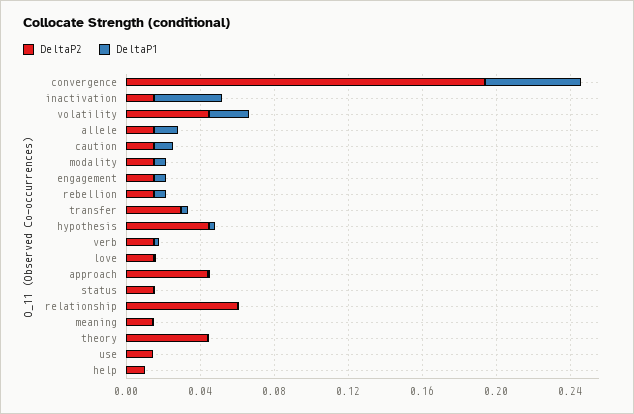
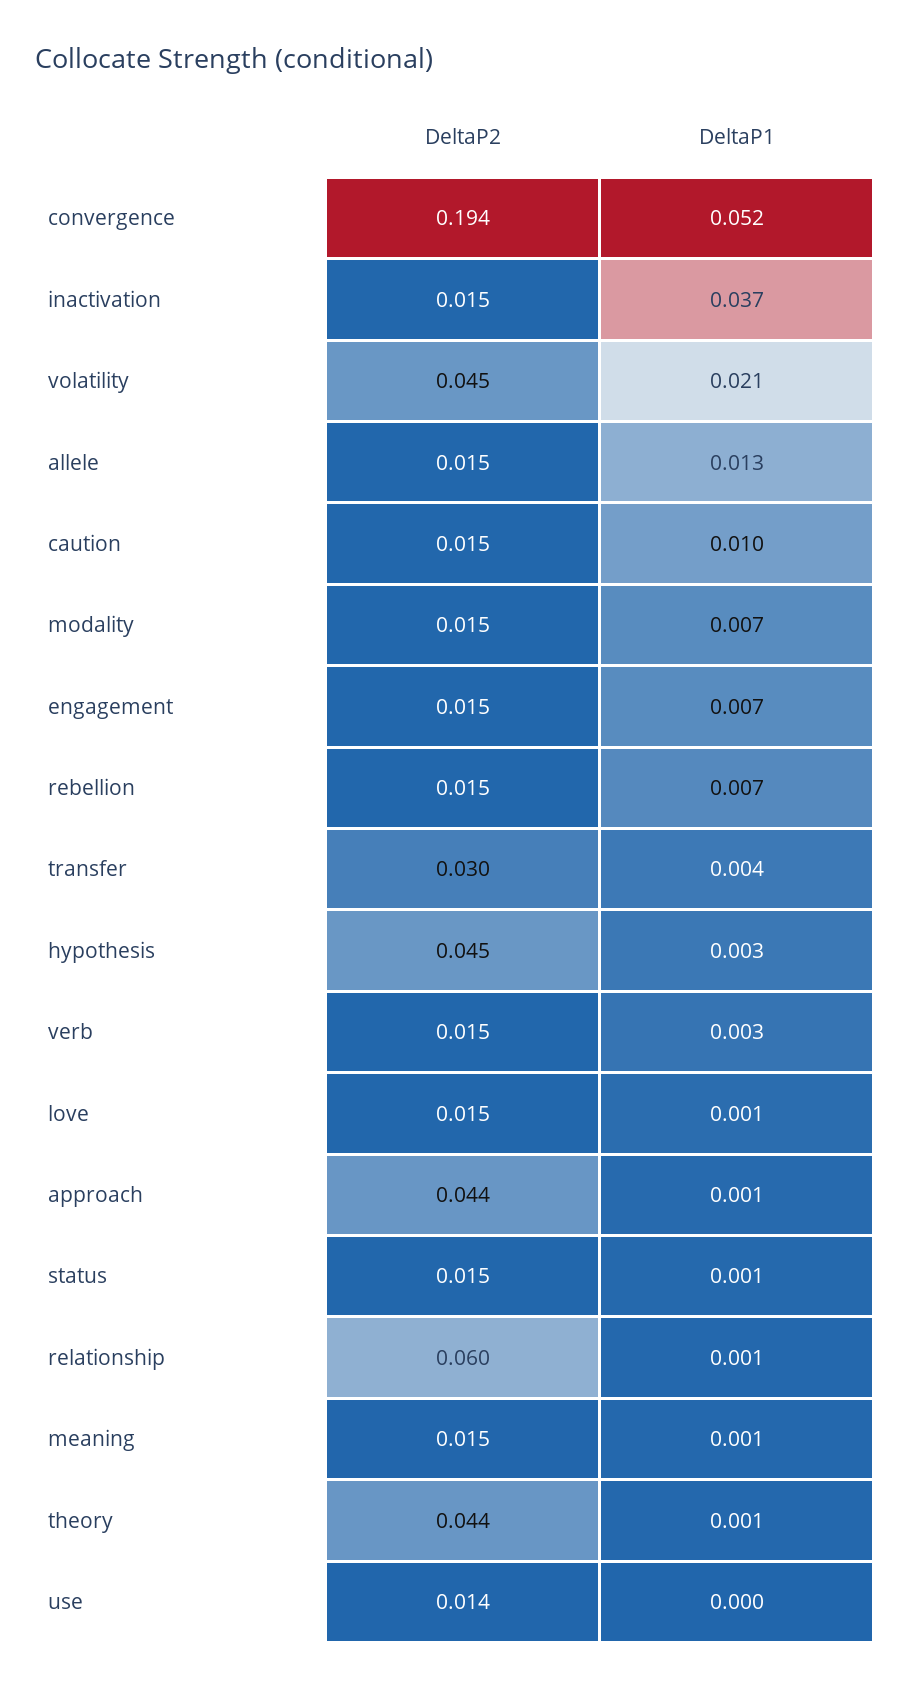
  {
    "DeltaP2": {
      "convergence": 0.194,
      "inactivation": 0.015,
      "volatility": 0.045,
      "allele": 0.015,
      "caution": 0.015,
      "modality": 0.015,
      "engagement": 0.015,
      "rebellion": 0.015,
      "transfer": 0.03,
      "hypothesis": 0.045,
      "verb": 0.015,
      "love": 0.015,
      "approach": 0.044,
      "status": 0.015,
      "relationship": 0.06,
      "meaning": 0.015,
      "theory": 0.044,
-     "use": 0.014,
+     "use": 0.014
-     "help": 0.01
    },
    "DeltaP1": {
      "convergence": 0.052,
      "inactivation": 0.037,
      "volatility": 0.021,
      "allele": 0.013,
      "caution": 0.01,
      "modality": 0.007,
      "engagement": 0.007,
      "rebellion": 0.007,
      "transfer": 0.004,
      "hypothesis": 0.003,
      "verb": 0.003,
      "love": 0.001,
      "approach": 0.001,
      "status": 0.001,
      "relationship": 0.001,
      "meaning": 0.001,
      "theory": 0.001,
-     "use": 0,
+     "use": 0
-     "help": 0
    }
  }

